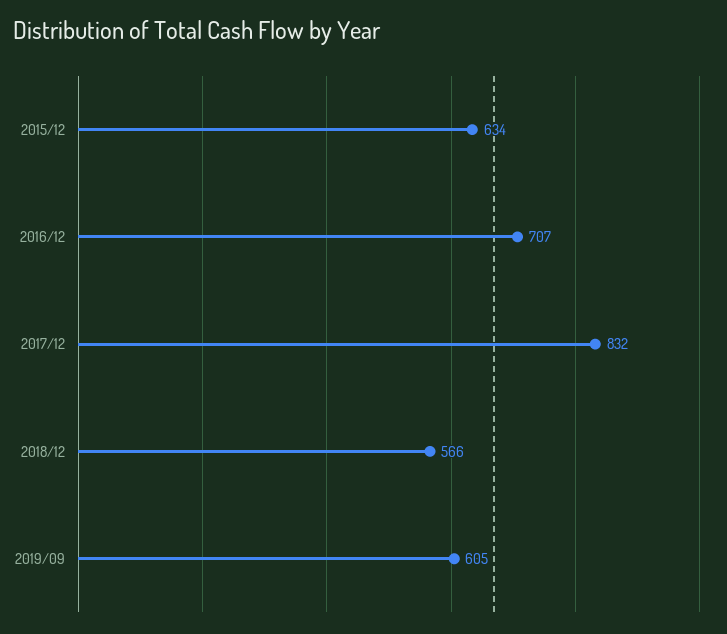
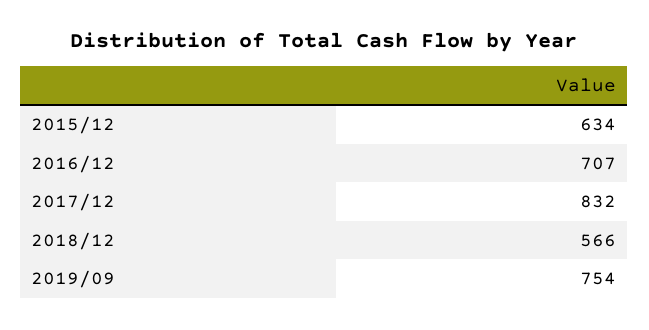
  {
    "2015/12": 634,
    "2016/12": 707,
    "2017/12": 832,
    "2018/12": 566,
-   "2019/09": 605
+   "2019/09": 754
  }

